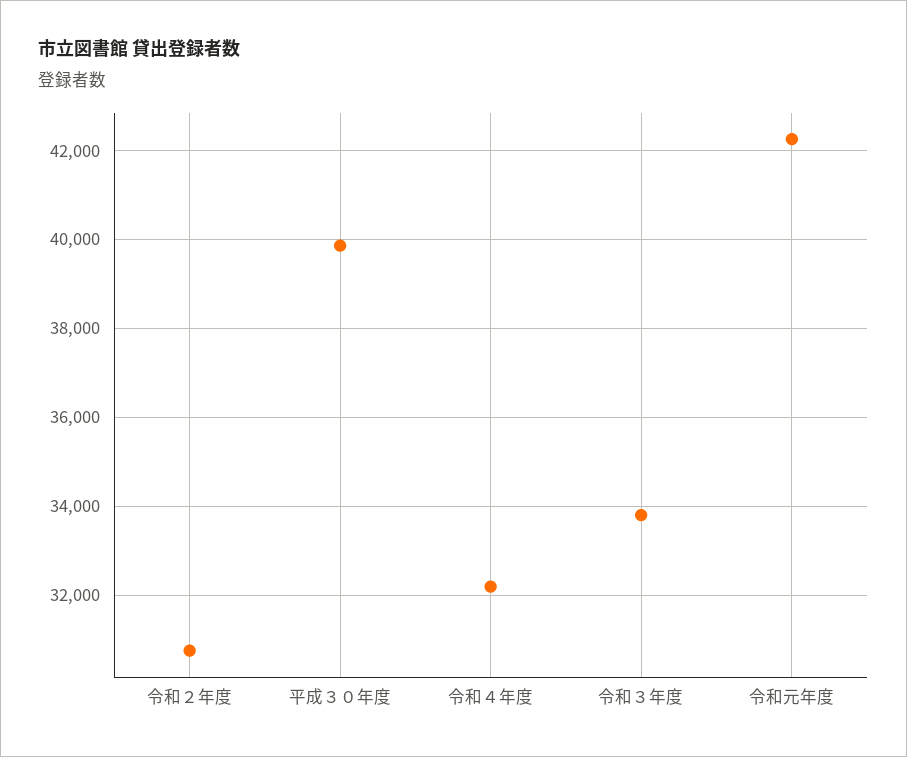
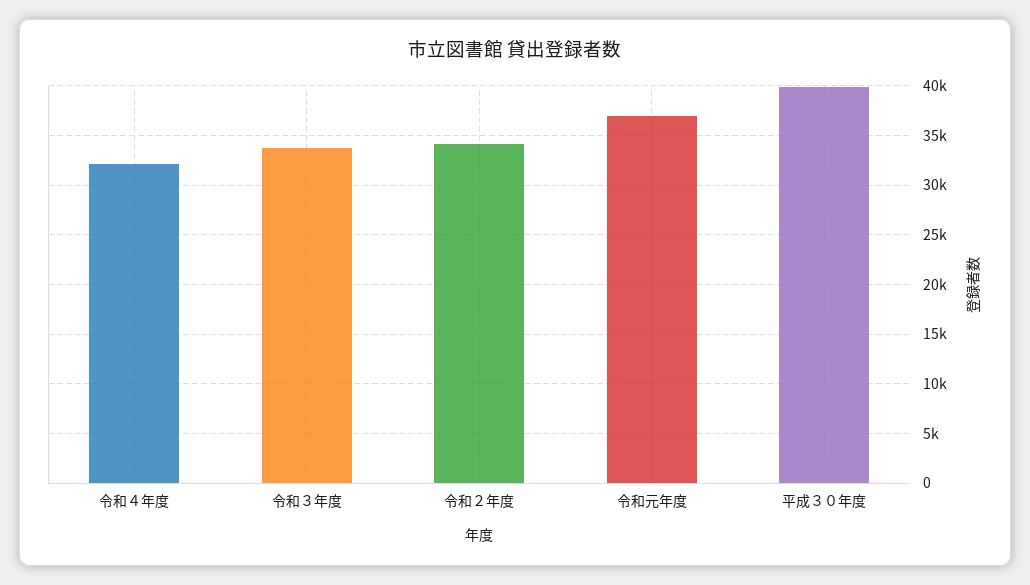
  {
-   "令和２年度": 30800,
+   "令和２年度": 34000,
    "平成３０年度": 39800,
    "令和４年度": 32200,
    "令和３年度": 33800,
-   "令和元年度": 42200
+   "令和元年度": 37000
  }

